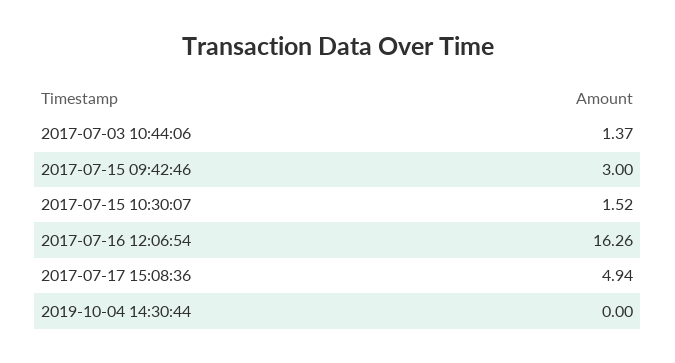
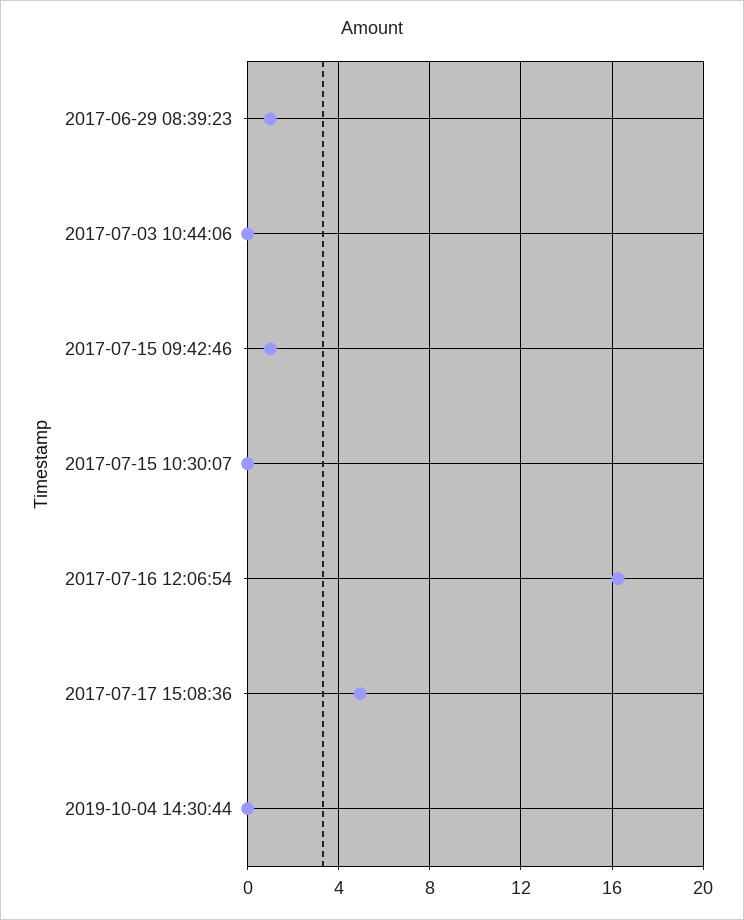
  {
-   "2017-07-03 10:44:06": 1.37,
+   "2017-07-03 10:44:06": 0,
-   "2017-07-15 09:42:46": 3,
+   "2017-07-15 09:42:46": 1,
-   "2017-07-15 10:30:07": 1.52,
+   "2017-07-15 10:30:07": 0,
    "2017-07-16 12:06:54": 16.26,
    "2017-07-17 15:08:36": 4.94,
-   "2019-10-04 14:30:44": 0
+   "2019-10-04 14:30:44": 0,
+   "2017-06-29 08:39:23": 1
  }

